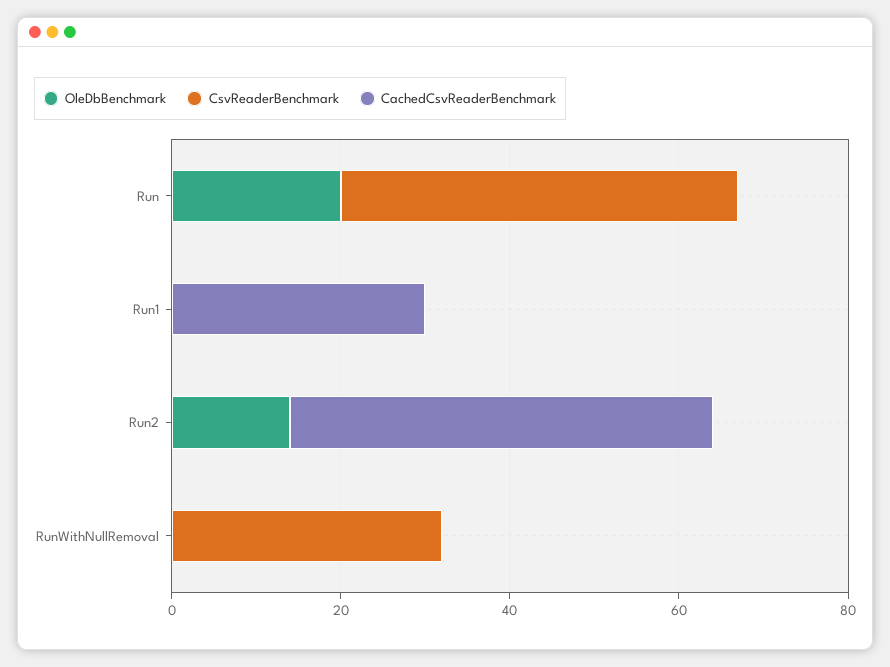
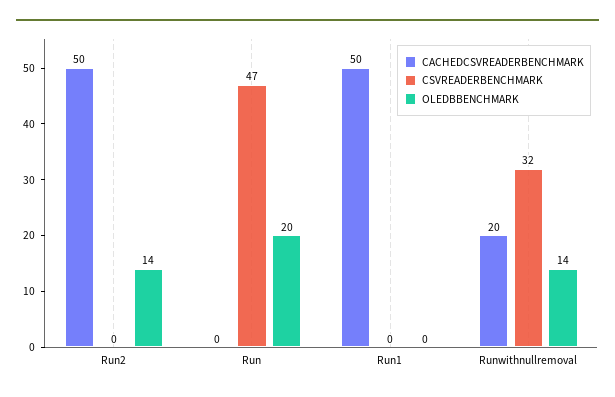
  {
    "OleDbBenchmark": {
      "Run": 20,
      "Run1": 0,
      "Run2": 14,
-     "RunWithNullRemoval": 0
+     "RunWithNullRemoval": 14
    },
    "CsvReaderBenchmark": {
      "Run": 47,
      "Run1": 0,
      "Run2": 0,
      "RunWithNullRemoval": 32
    },
    "CachedCsvReaderBenchmark": {
      "Run": 0,
-     "Run1": 30,
+     "Run1": 50,
      "Run2": 50,
-     "RunWithNullRemoval": 0
+     "RunWithNullRemoval": 20
    }
  }

